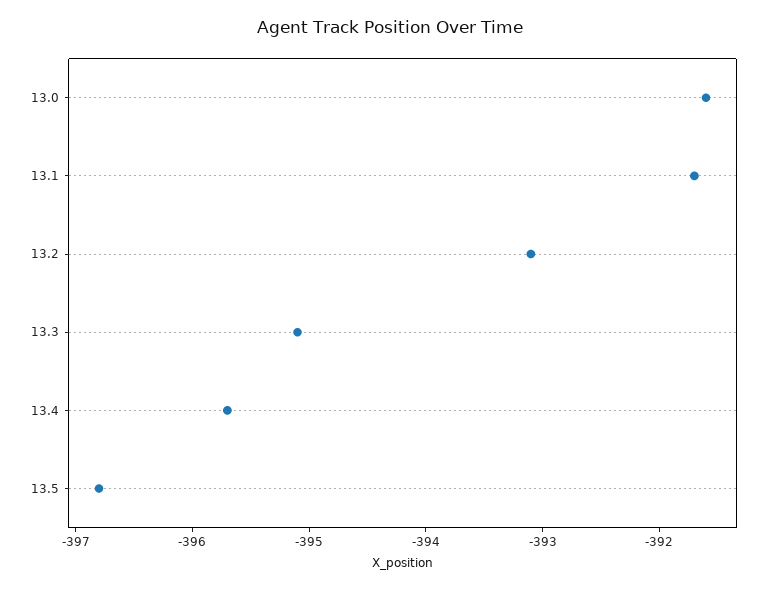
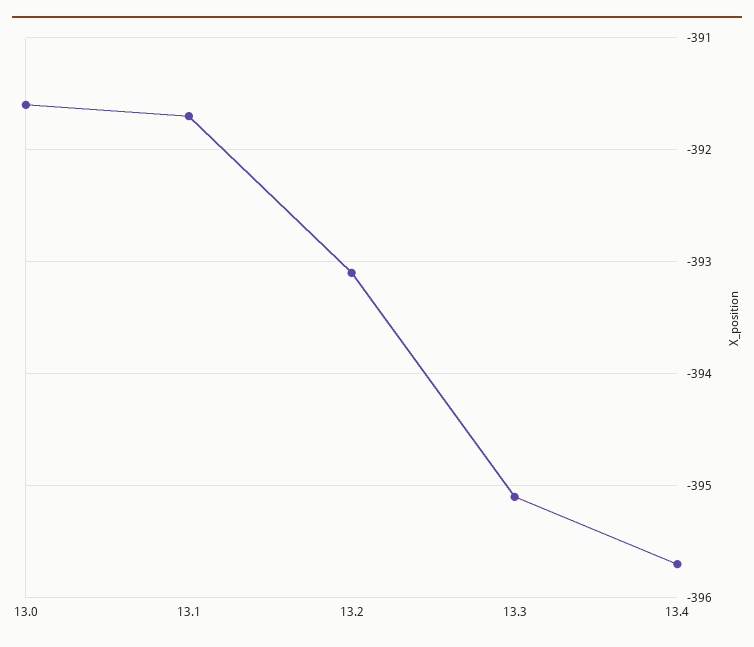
  {
    "13.0": -391.6,
    "13.1": -391.7,
    "13.2": -393.1,
    "13.3": -395.1,
-   "13.4": -395.7,
+   "13.4": -395.7
-   "13.5": -396.8
  }

